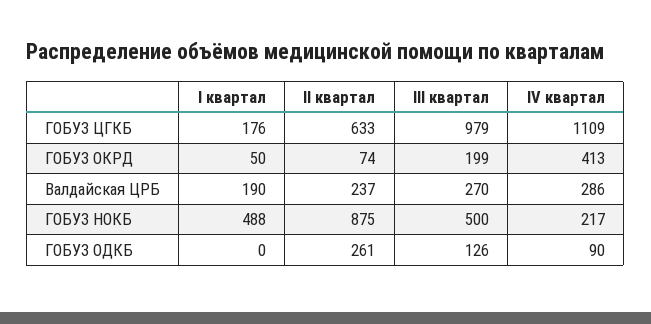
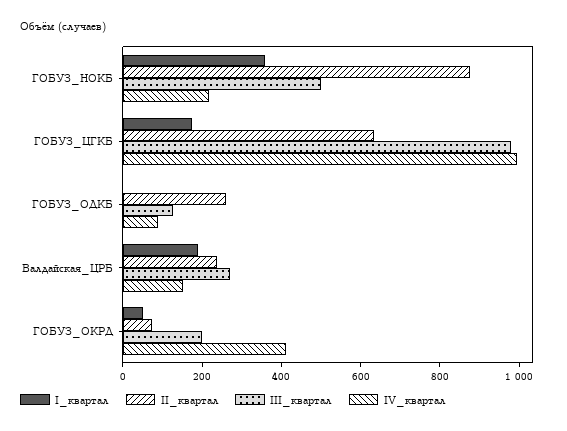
  {
    "I квартал": {
      "ГОБУЗ ЦГКБ": 176,
      "ГОБУЗ ОКРД": 50,
      "Валдайская ЦРБ": 190,
-     "ГОБУЗ НОКБ": 488,
+     "ГОБУЗ НОКБ": 350,
      "ГОБУЗ ОДКБ": 0
    },
    "II квартал": {
      "ГОБУЗ ЦГКБ": 633,
      "ГОБУЗ ОКРД": 74,
      "Валдайская ЦРБ": 237,
      "ГОБУЗ НОКБ": 875,
      "ГОБУЗ ОДКБ": 261
    },
    "III квартал": {
      "ГОБУЗ ЦГКБ": 979,
      "ГОБУЗ ОКРД": 199,
      "Валдайская ЦРБ": 270,
      "ГОБУЗ НОКБ": 500,
      "ГОБУЗ ОДКБ": 126
    },
    "IV квартал": {
-     "ГОБУЗ ЦГКБ": 1109,
+     "ГОБУЗ ЦГКБ": 1000,
      "ГОБУЗ ОКРД": 413,
-     "Валдайская ЦРБ": 286,
+     "Валдайская ЦРБ": 150,
      "ГОБУЗ НОКБ": 217,
      "ГОБУЗ ОДКБ": 90
    }
  }

